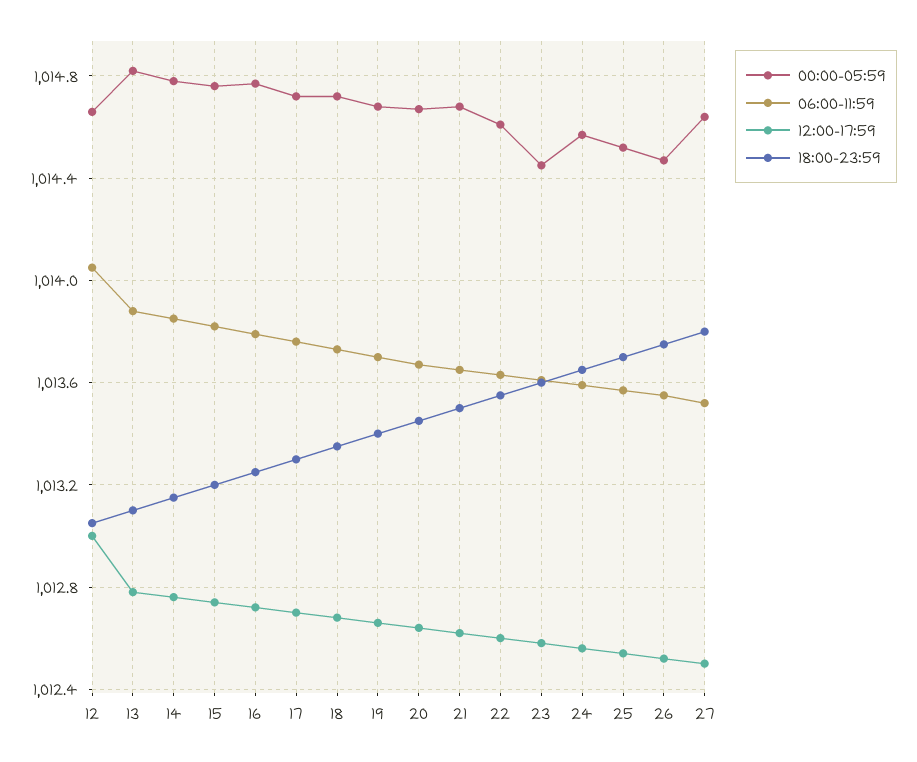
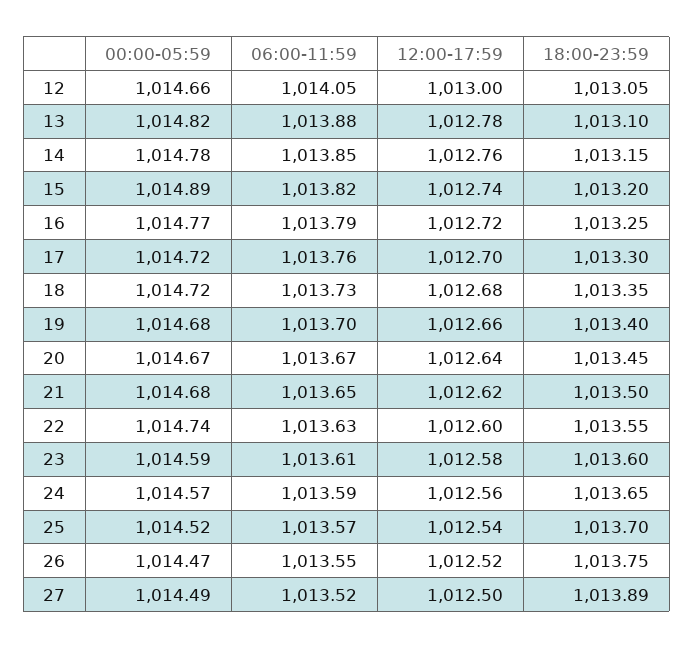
  {
    "00:00-05:59": {
      "12": 1014.66,
      "13": 1014.82,
      "14": 1014.78,
-     "15": 1014.75,
+     "15": 1014.89,
      "16": 1014.77,
      "17": 1014.72,
      "18": 1014.72,
      "19": 1014.68,
      "20": 1014.67,
      "21": 1014.68,
-     "22": 1014.6,
+     "22": 1014.74,
-     "23": 1014.45,
+     "23": 1014.59,
      "24": 1014.57,
      "25": 1014.52,
      "26": 1014.47,
-     "27": 1014.65
+     "27": 1014.49
    },
    "06:00-11:59": {
      "12": 1014.05,
      "13": 1013.88,
      "14": 1013.85,
      "15": 1013.82,
      "16": 1013.79,
      "17": 1013.76,
      "18": 1013.73,
      "19": 1013.7,
      "20": 1013.67,
      "21": 1013.65,
      "22": 1013.63,
      "23": 1013.61,
      "24": 1013.59,
      "25": 1013.57,
      "26": 1013.55,
      "27": 1013.52
    },
    "12:00-17:59": {
      "12": 1013,
      "13": 1012.78,
      "14": 1012.76,
      "15": 1012.74,
      "16": 1012.72,
      "17": 1012.7,
      "18": 1012.68,
      "19": 1012.66,
      "20": 1012.64,
      "21": 1012.62,
      "22": 1012.6,
      "23": 1012.58,
      "24": 1012.56,
      "25": 1012.54,
      "26": 1012.52,
      "27": 1012.5
    },
    "18:00-23:59": {
      "12": 1013.05,
      "13": 1013.1,
      "14": 1013.15,
      "15": 1013.2,
      "16": 1013.25,
      "17": 1013.3,
      "18": 1013.35,
      "19": 1013.4,
      "20": 1013.45,
      "21": 1013.5,
      "22": 1013.55,
      "23": 1013.6,
      "24": 1013.65,
      "25": 1013.7,
      "26": 1013.75,
-     "27": 1013.8
+     "27": 1013.89
    }
  }

